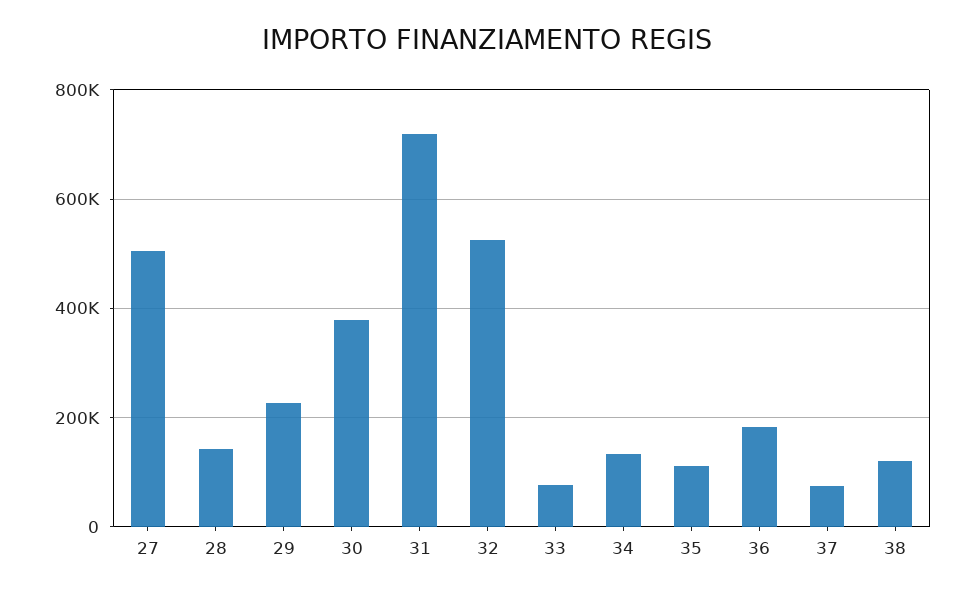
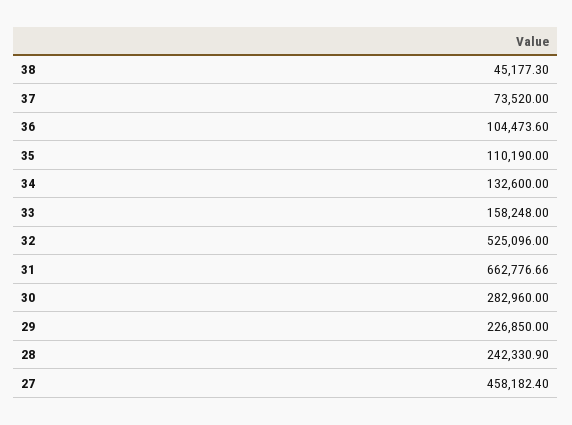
  {
-   "27": 500000,
+   "27": 458182.4,
-   "28": 140000,
+   "28": 242330.9,
    "29": 226850,
-   "30": 380000,
+   "30": 282960,
-   "31": 720000,
+   "31": 662776.66,
    "32": 525096,
-   "33": 80000,
+   "33": 158248,
    "34": 132600,
    "35": 110190,
-   "36": 180000,
+   "36": 104473.6,
    "37": 73520,
-   "38": 120000
+   "38": 45177.3
  }

